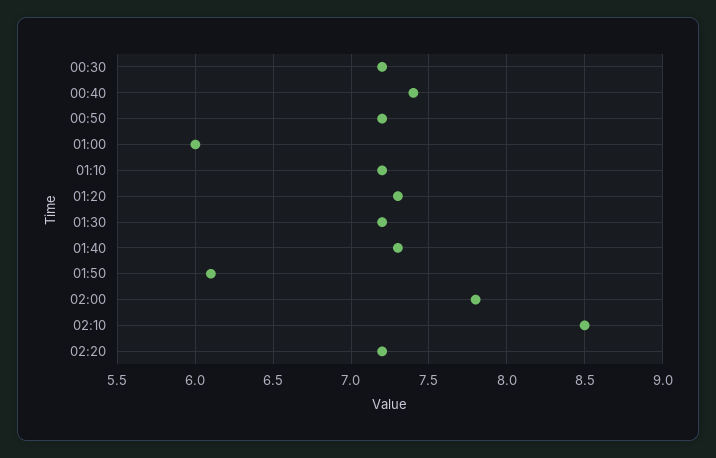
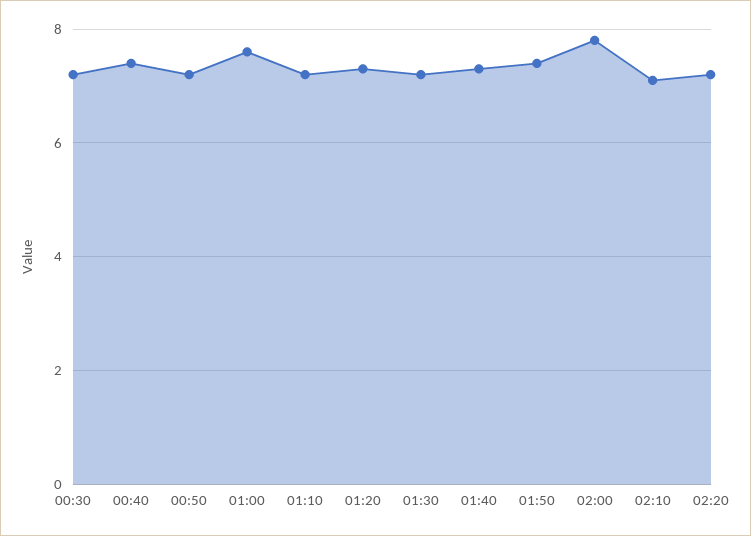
  {
    "00:30": 7.2,
    "00:40": 7.4,
    "00:50": 7.2,
-   "01:00": 6,
+   "01:00": 7.5,
    "01:10": 7.2,
    "01:20": 7.3,
    "01:30": 7.2,
    "01:40": 7.3,
-   "01:50": 6.1,
+   "01:50": 7.5,
    "02:00": 7.8,
-   "02:10": 8.5,
+   "02:10": 7,
    "02:20": 7.2
  }

